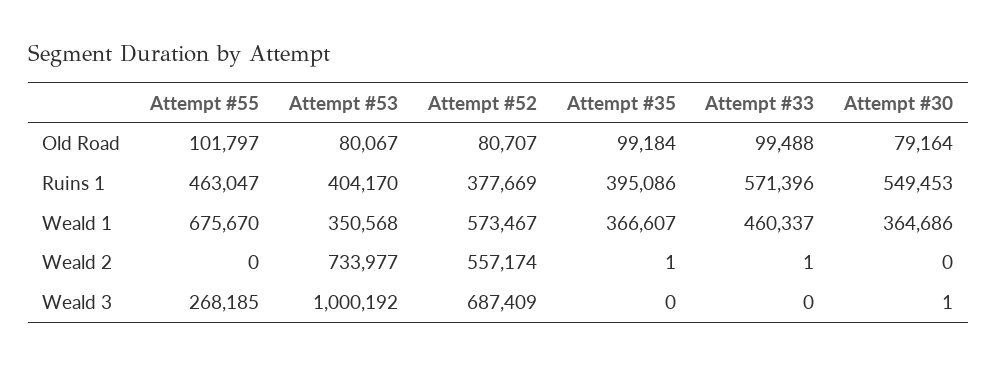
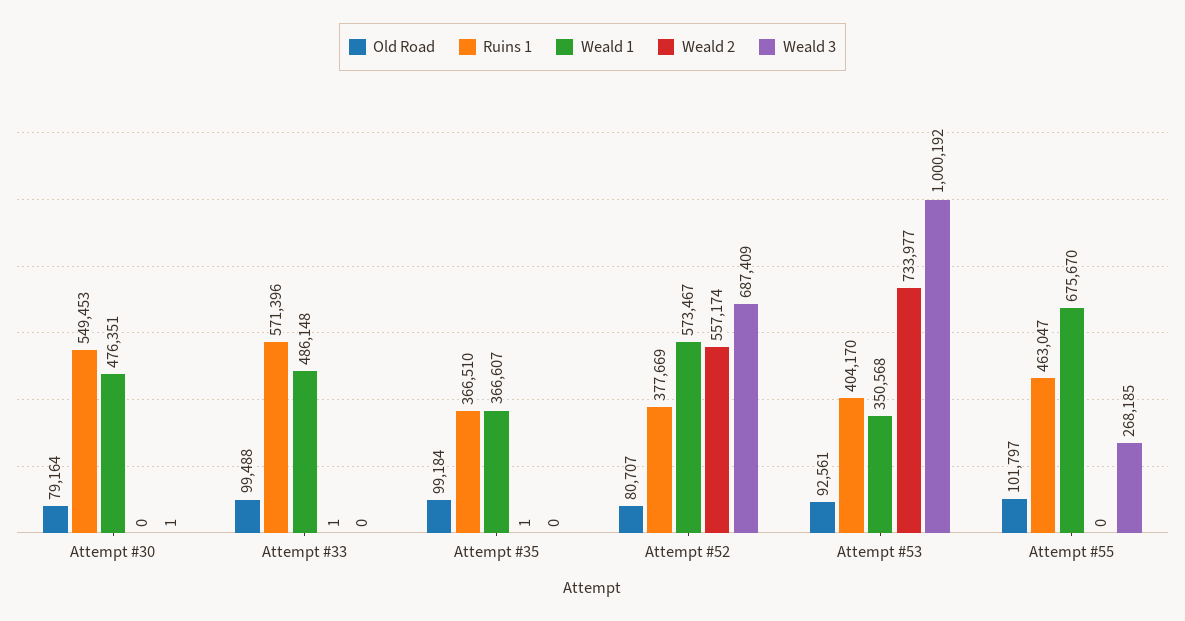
  {
    "Old Road": {
      "Attempt #55": 101797,
-     "Attempt #53": 80067,
+     "Attempt #53": 92561,
      "Attempt #52": 80707,
      "Attempt #35": 99184,
      "Attempt #33": 99488,
      "Attempt #30": 79164
    },
    "Ruins 1": {
      "Attempt #55": 463047,
      "Attempt #53": 404170,
      "Attempt #52": 377669,
-     "Attempt #35": 395086,
+     "Attempt #35": 366510,
      "Attempt #33": 571396,
      "Attempt #30": 549453
    },
    "Weald 1": {
      "Attempt #55": 675670,
      "Attempt #53": 350568,
      "Attempt #52": 573467,
      "Attempt #35": 366607,
-     "Attempt #33": 460337,
+     "Attempt #33": 486148,
-     "Attempt #30": 364686
+     "Attempt #30": 476351
    },
    "Weald 2": {
      "Attempt #55": 0,
      "Attempt #53": 733977,
      "Attempt #52": 557174,
      "Attempt #35": 1,
      "Attempt #33": 1,
      "Attempt #30": 0
    },
    "Weald 3": {
      "Attempt #55": 268185,
      "Attempt #53": 1000192,
      "Attempt #52": 687409,
      "Attempt #35": 0,
      "Attempt #33": 0,
      "Attempt #30": 1
    }
  }

